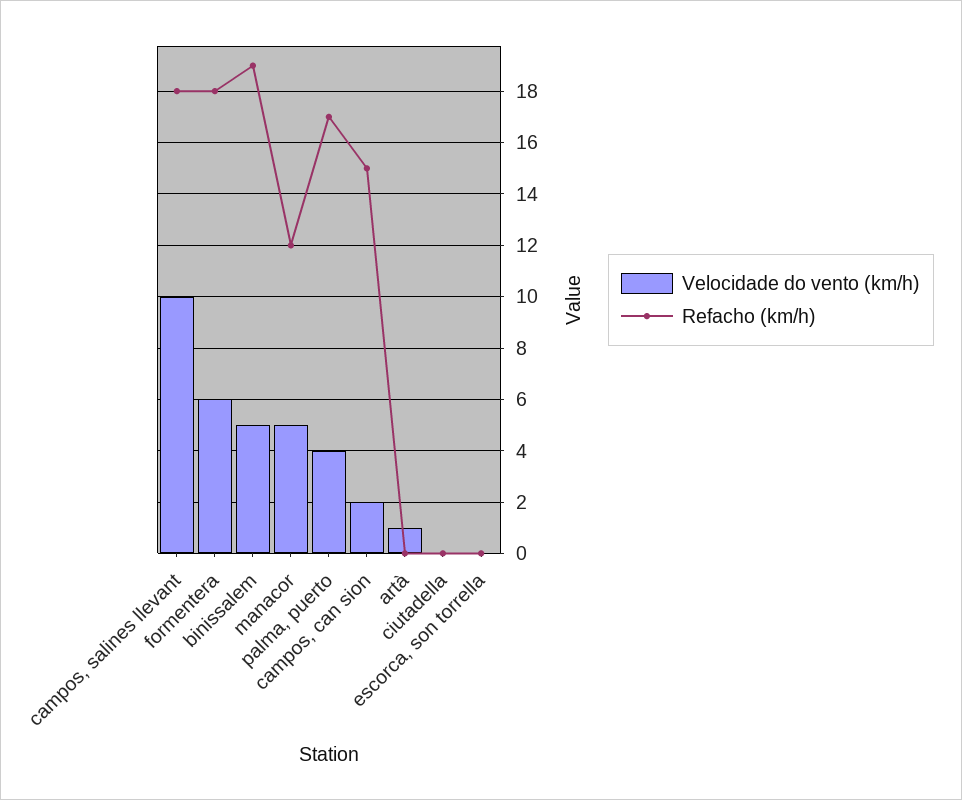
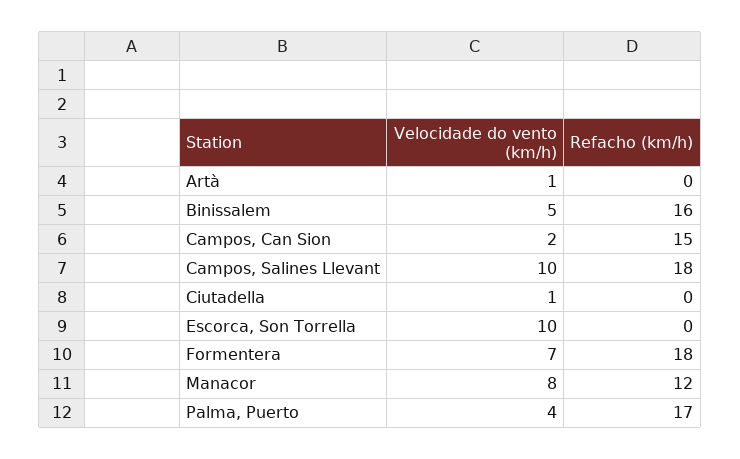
  {
    "Velocidade do vento (km/h)": {
      "campos, salines llevant": 10,
-     "formentera": 6,
+     "formentera": 7,
      "binissalem": 5,
-     "manacor": 5,
+     "manacor": 8,
      "palma, puerto": 4,
      "campos, can sion": 2,
      "artà": 1,
-     "ciutadella": 0,
+     "ciutadella": 1,
-     "escorca, son torrella": 0
+     "escorca, son torrella": 10
    },
    "Refacho (km/h)": {
      "campos, salines llevant": 18,
      "formentera": 18,
-     "binissalem": 19,
+     "binissalem": 16,
      "manacor": 12,
      "palma, puerto": 17,
      "campos, can sion": 15,
      "artà": 0,
      "ciutadella": 0,
      "escorca, son torrella": 0
    }
  }

